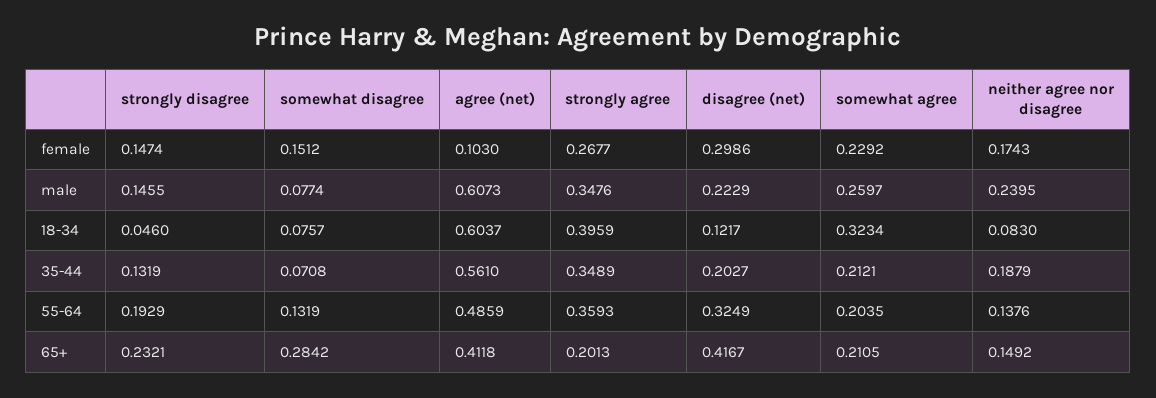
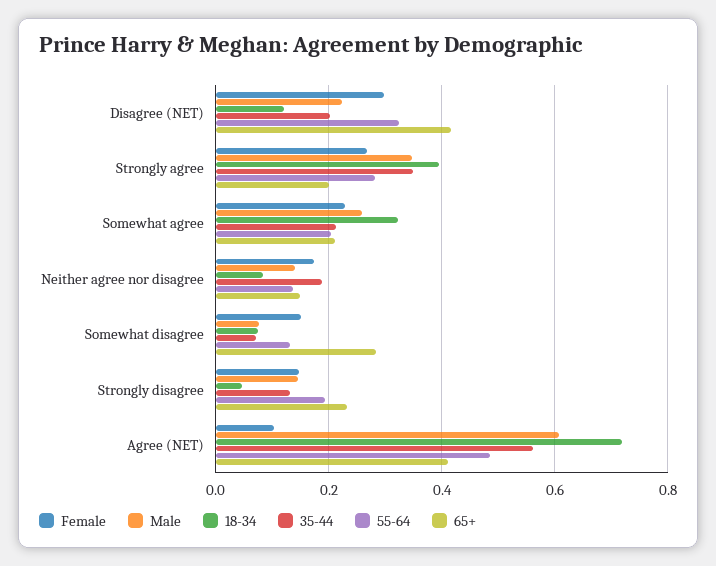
  {
    "female": {
      "strongly disagree": 0.1474,
      "somewhat disagree": 0.1512,
      "agree (net)": 0.103,
      "strongly agree": 0.2677,
      "disagree (net)": 0.2986,
      "somewhat agree": 0.2292,
      "neither agree nor disagree": 0.1743
    },
    "male": {
      "strongly disagree": 0.1455,
      "somewhat disagree": 0.0774,
      "agree (net)": 0.6073,
      "strongly agree": 0.3476,
      "disagree (net)": 0.2229,
      "somewhat agree": 0.2597,
-     "neither agree nor disagree": 0.2395
+     "neither agree nor disagree": 0.14
    },
    "18-34": {
      "strongly disagree": 0.046,
      "somewhat disagree": 0.0757,
-     "agree (net)": 0.6037,
+     "agree (net)": 0.72,
      "strongly agree": 0.3959,
      "disagree (net)": 0.1217,
      "somewhat agree": 0.3234,
      "neither agree nor disagree": 0.083
    },
    "35-44": {
      "strongly disagree": 0.1319,
      "somewhat disagree": 0.0708,
      "agree (net)": 0.561,
      "strongly agree": 0.3489,
      "disagree (net)": 0.2027,
      "somewhat agree": 0.2121,
      "neither agree nor disagree": 0.1879
    },
    "55-64": {
      "strongly disagree": 0.1929,
      "somewhat disagree": 0.1319,
      "agree (net)": 0.4859,
-     "strongly agree": 0.3593,
+     "strongly agree": 0.28,
      "disagree (net)": 0.3249,
      "somewhat agree": 0.2035,
      "neither agree nor disagree": 0.1376
    },
    "65+": {
      "strongly disagree": 0.2321,
      "somewhat disagree": 0.2842,
      "agree (net)": 0.4118,
      "strongly agree": 0.2013,
      "disagree (net)": 0.4167,
      "somewhat agree": 0.2105,
      "neither agree nor disagree": 0.1492
    }
  }

